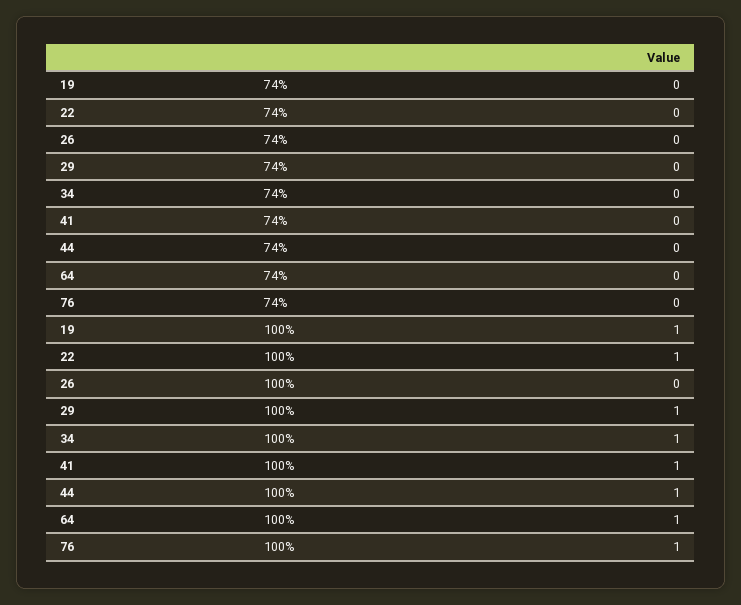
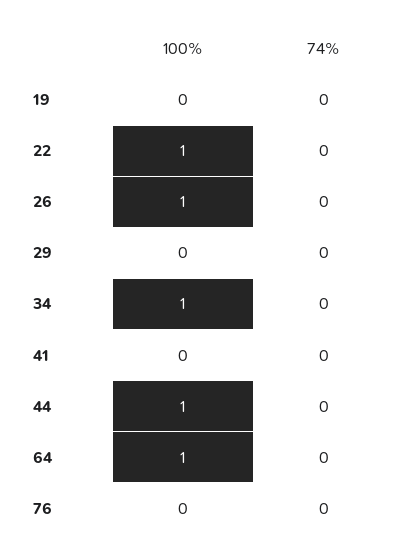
  {
    "19": {
      "74%": 0,
-     "100%": 1
+     "100%": 0
    },
    "22": {
      "74%": 0,
      "100%": 1
    },
    "26": {
      "74%": 0,
-     "100%": 0
+     "100%": 1
    },
    "29": {
      "74%": 0,
-     "100%": 1
+     "100%": 0
    },
    "34": {
      "74%": 0,
      "100%": 1
    },
    "41": {
      "74%": 0,
-     "100%": 1
+     "100%": 0
    },
    "44": {
      "74%": 0,
      "100%": 1
    },
    "64": {
      "74%": 0,
      "100%": 1
    },
    "76": {
      "74%": 0,
-     "100%": 1
+     "100%": 0
    }
  }

